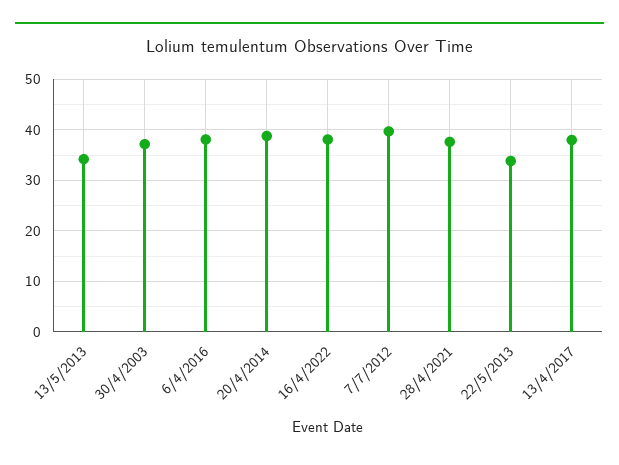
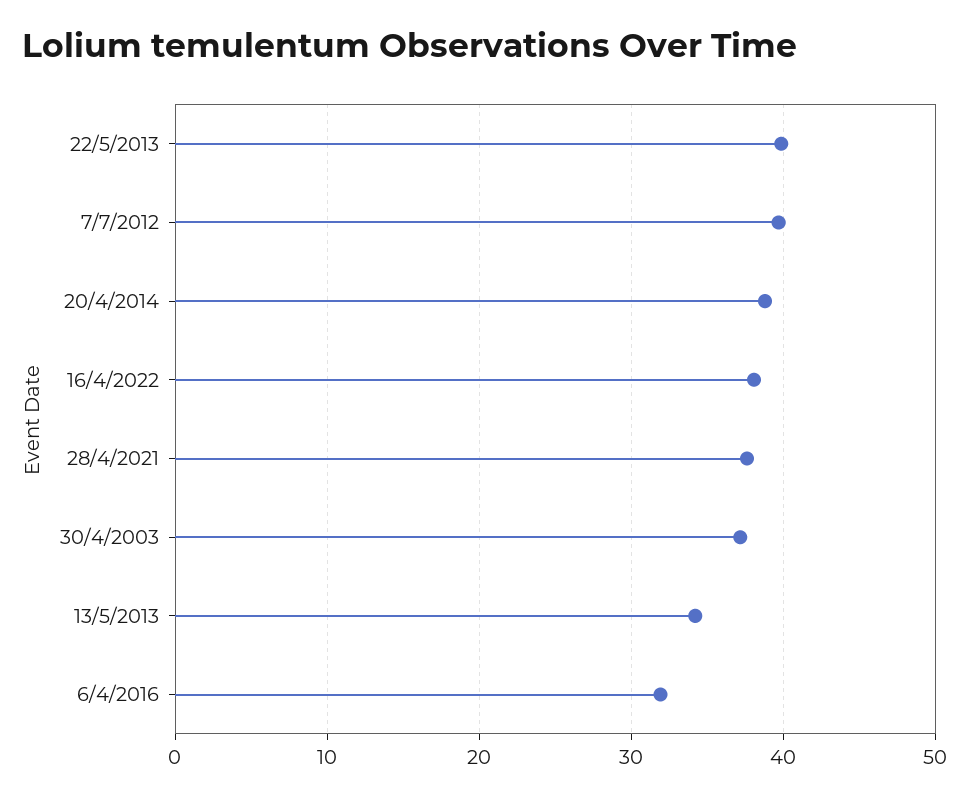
  {
    "13/5/2013": 34,
    "30/4/2003": 37,
-   "6/4/2016": 38,
+   "6/4/2016": 32,
    "20/4/2014": 39,
    "16/4/2022": 38,
    "7/7/2012": 40,
    "28/4/2021": 38,
-   "22/5/2013": 34,
+   "22/5/2013": 40
-   "13/4/2017": 38
  }

